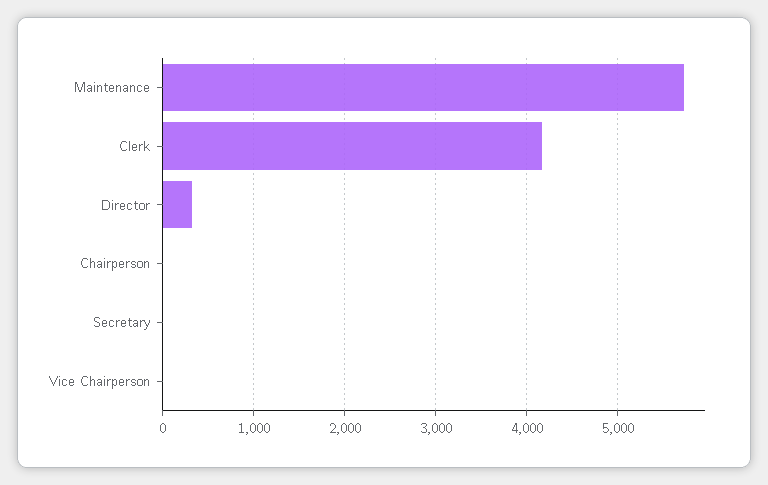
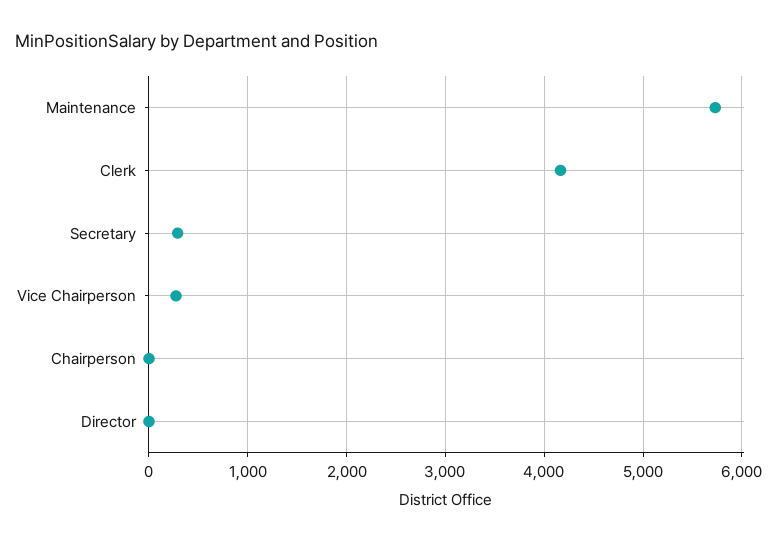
  {
    "Maintenance": 5700,
    "Clerk": 4200,
-   "Director": 300,
+   "Director": 0,
    "Chairperson": 0,
-   "Secretary": 0,
+   "Secretary": 300,
-   "Vice Chairperson": 0
+   "Vice Chairperson": 300
  }

